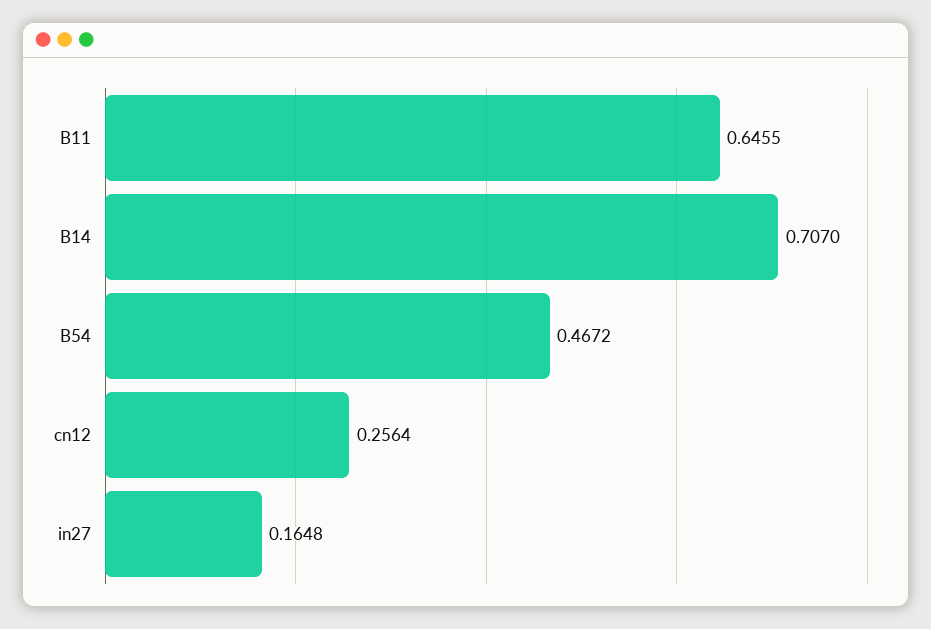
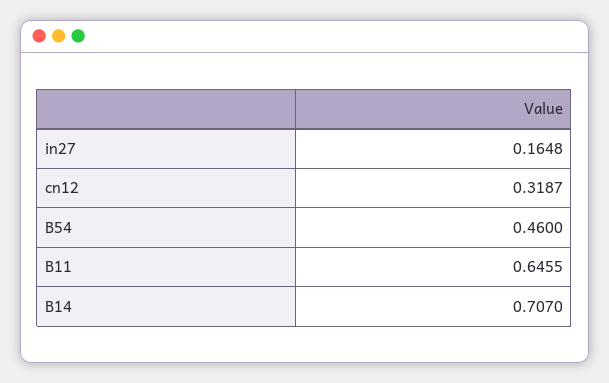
  {
    "B11": 0.6455,
    "B14": 0.707,
-   "B54": 0.4672,
+   "B54": 0.46,
-   "cn12": 0.2564,
+   "cn12": 0.3187,
    "in27": 0.1648
  }

